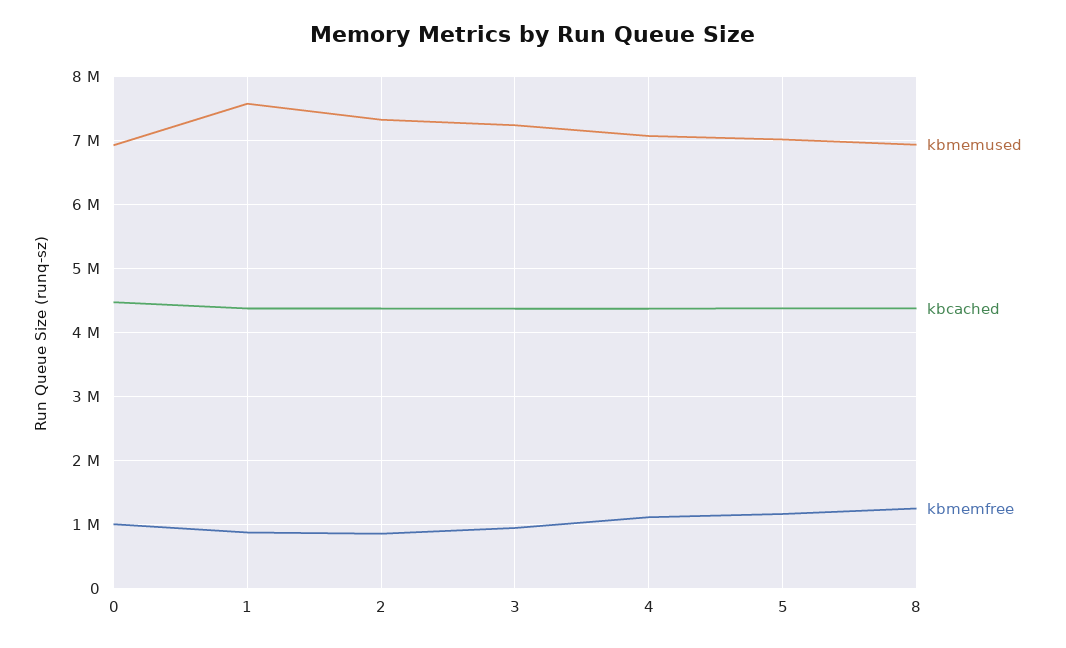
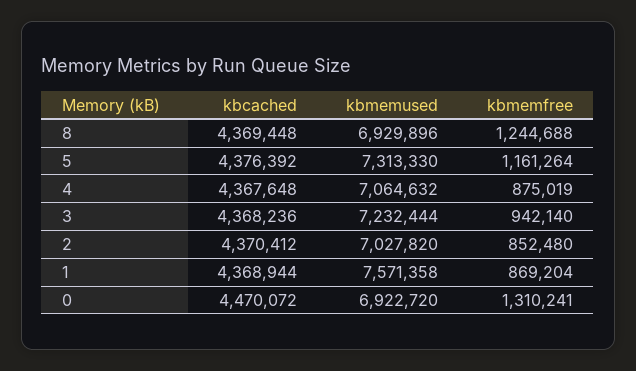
  {
    "kbmemused": {
      "0": 6922720,
      "1": 7571358,
-     "2": 7300000,
+     "2": 7027820,
      "3": 7232444,
      "4": 7064632,
-     "5": 7000000,
+     "5": 7313330,
      "8": 6929896
    },
    "kbcached": {
      "0": 4470072,
      "1": 4368944,
      "2": 4370412,
      "3": 4368236,
      "4": 4367648,
      "5": 4376392,
      "8": 4369448
    },
    "kbmemfree": {
-     "0": 1000000,
+     "0": 1310241,
      "1": 869204,
      "2": 852480,
      "3": 942140,
-     "4": 1100000,
+     "4": 875019,
      "5": 1161264,
      "8": 1244688
    }
  }

